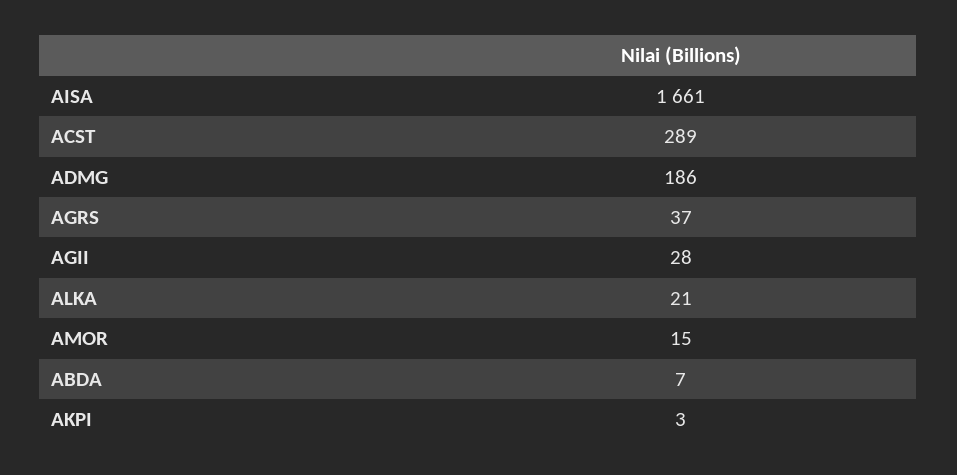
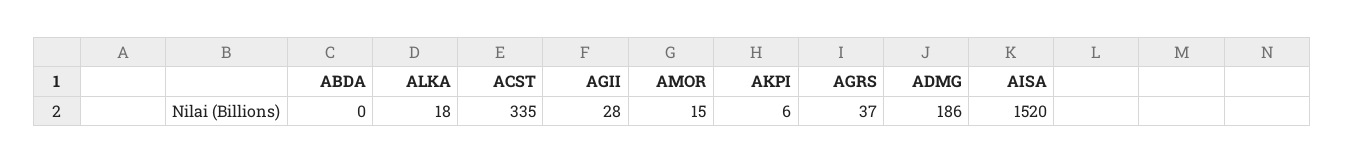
  {
-   "AISA": 1661,
+   "AISA": 1520,
-   "ACST": 289,
+   "ACST": 335,
    "ADMG": 186,
    "AGRS": 37,
    "AGII": 28,
-   "ALKA": 21,
+   "ALKA": 18,
    "AMOR": 15,
-   "ABDA": 7,
+   "ABDA": 0,
-   "AKPI": 3
+   "AKPI": 6
  }

